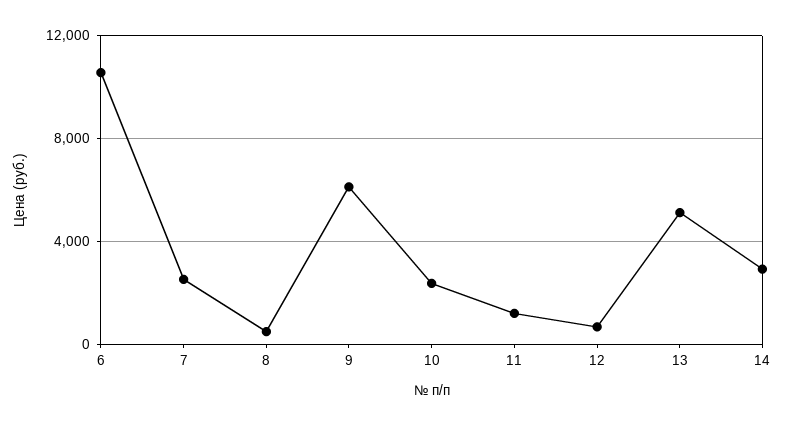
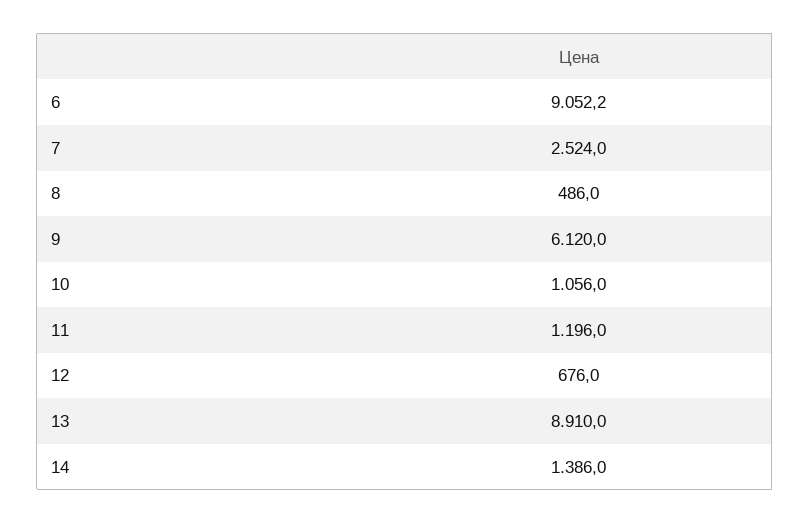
  {
-   "6": 10500,
+   "6": 9052.2,
    "7": 2524,
    "8": 486,
    "9": 6120,
-   "10": 2500,
+   "10": 1056,
    "11": 1196,
    "12": 676,
-   "13": 5000,
+   "13": 8910,
-   "14": 3000
+   "14": 1386
  }

